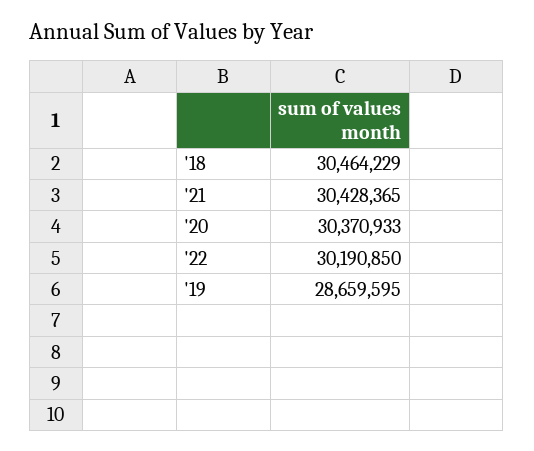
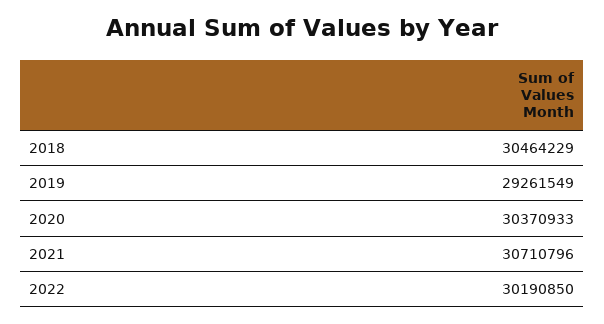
  {
    "'18": 30464229,
-   "'21": 30428365,
+   "'21": 30710796,
    "'20": 30370933,
    "'22": 30190850,
-   "'19": 28659595
+   "'19": 29261549
  }

